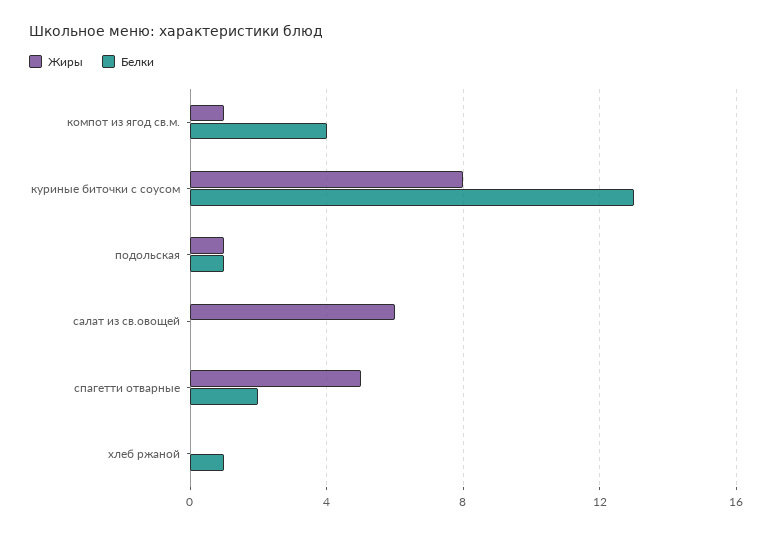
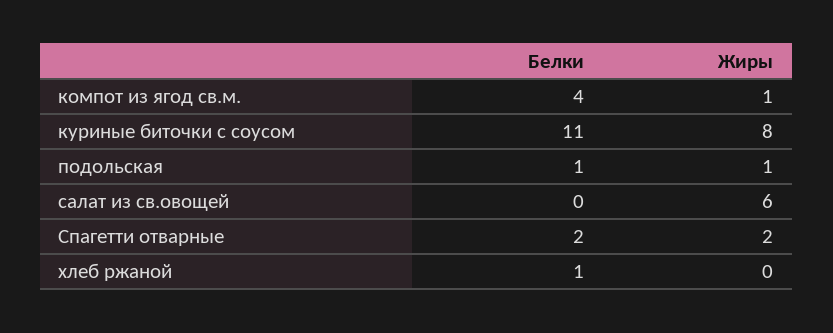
  {
    "Жиры": {
      "компот из ягод св.м.": 1,
      "куриные биточки с соусом": 8,
      "подольская": 1,
      "салат из св.овощей": 6,
-     "спагетти отварные": 5,
+     "спагетти отварные": 2,
      "хлеб ржаной": 0
    },
    "Белки": {
      "компот из ягод св.м.": 4,
-     "куриные биточки с соусом": 13,
+     "куриные биточки с соусом": 11,
      "подольская": 1,
      "салат из св.овощей": 0,
      "спагетти отварные": 2,
      "хлеб ржаной": 1
    }
  }

